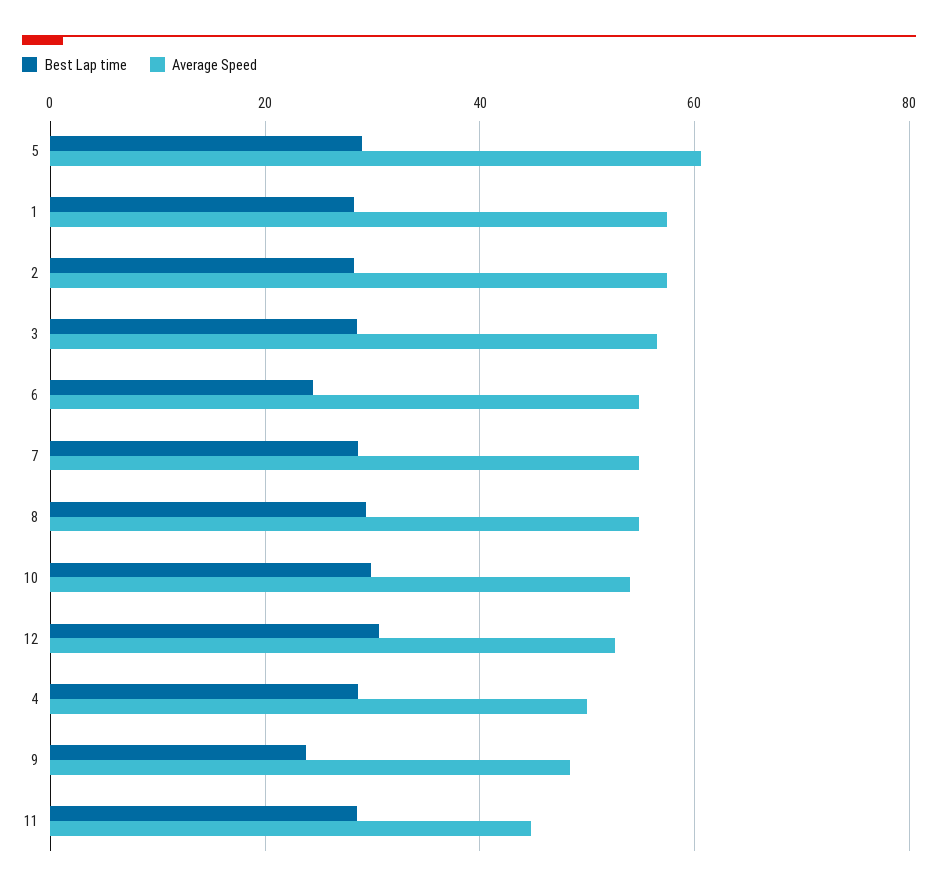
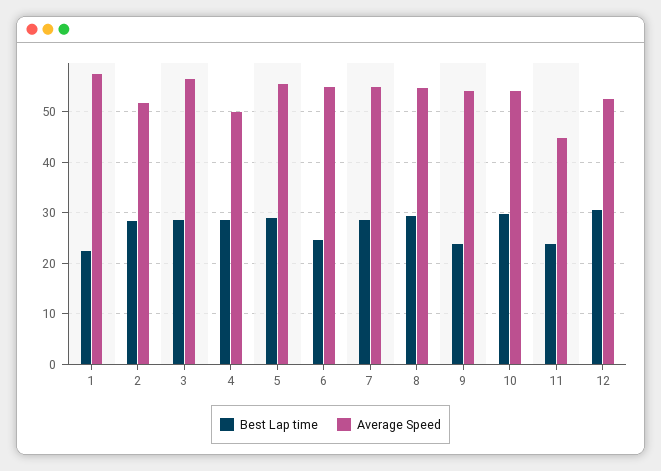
  {
    "Best Lap time": {
      "5": 30,
-     "1": 28,
+     "1": 22,
      "2": 28,
      "3": 28,
      "6": 24,
      "7": 28,
      "8": 30,
      "10": 30,
      "12": 30,
      "4": 28,
      "9": 24,
-     "11": 28
+     "11": 24
    },
    "Average Speed": {
-     "5": 60,
+     "5": 56,
      "1": 58,
-     "2": 58,
+     "2": 52,
      "3": 56,
      "6": 54,
      "7": 54,
      "8": 54,
      "10": 54,
      "12": 52,
      "4": 50,
-     "9": 48,
+     "9": 54,
      "11": 44
    }
  }

